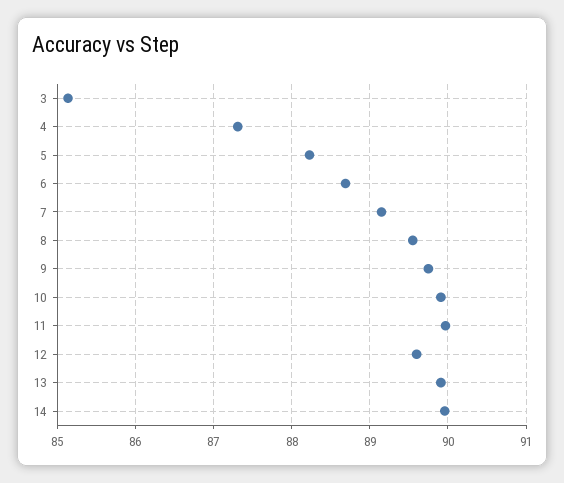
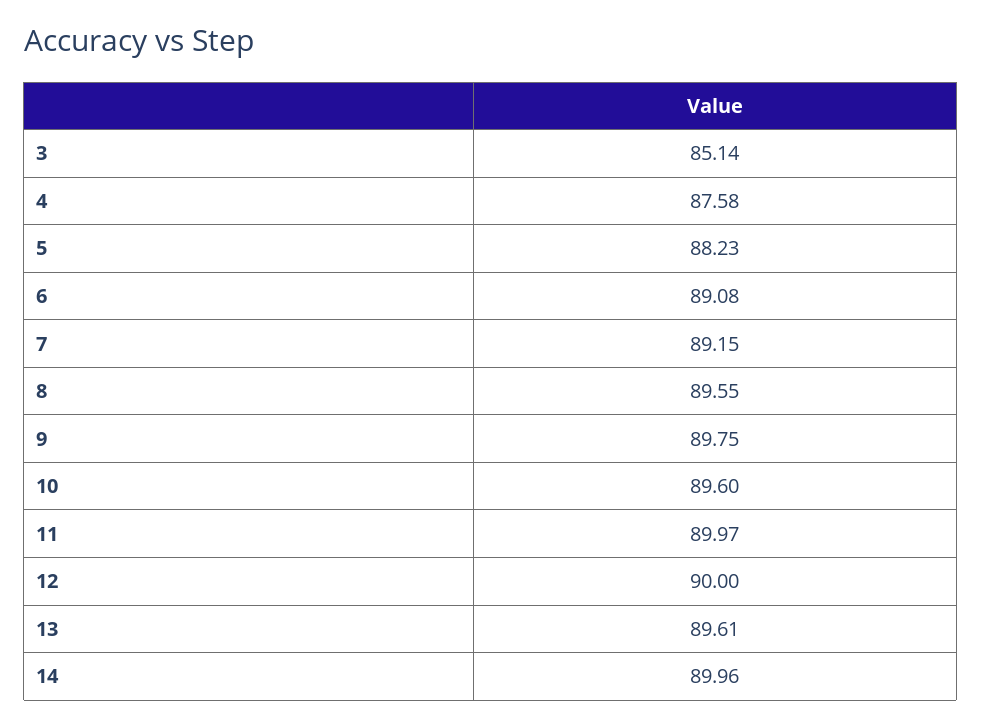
  {
    "3": 85.14,
-   "4": 87.3,
+   "4": 87.58,
    "5": 88.23,
-   "6": 88.7,
+   "6": 89.08,
    "7": 89.15,
    "8": 89.55,
    "9": 89.75,
-   "10": 89.9,
+   "10": 89.6,
    "11": 89.97,
-   "12": 89.6,
+   "12": 90,
-   "13": 89.9,
+   "13": 89.61,
    "14": 89.96
  }

